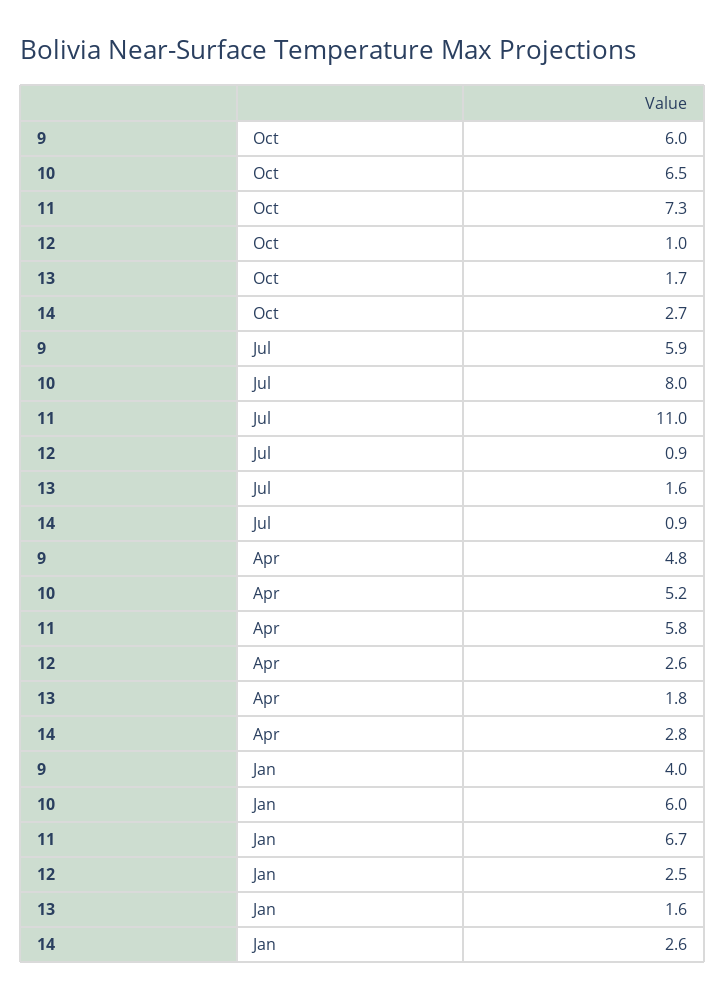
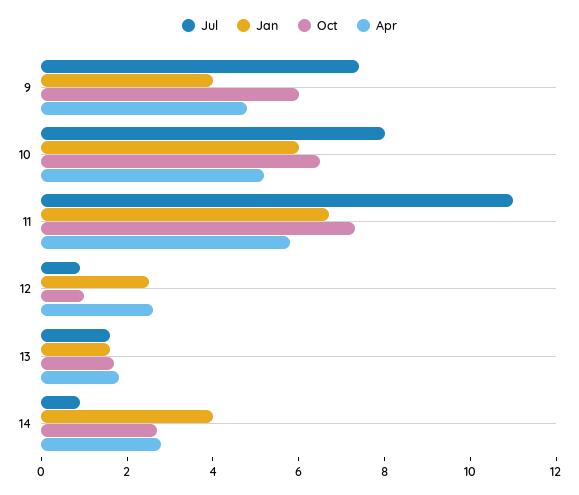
  {
    "Oct": {
      "9": 6,
      "10": 6.5,
      "11": 7.3,
      "12": 1,
      "13": 1.7,
      "14": 2.7
    },
    "Jul": {
-     "9": 5.9,
+     "9": 7.5,
      "10": 8,
      "11": 11,
      "12": 0.9,
      "13": 1.6,
      "14": 0.9
    },
    "Apr": {
      "9": 4.8,
      "10": 5.2,
      "11": 5.8,
      "12": 2.6,
      "13": 1.8,
      "14": 2.8
    },
    "Jan": {
      "9": 4,
      "10": 6,
      "11": 6.7,
      "12": 2.5,
      "13": 1.6,
-     "14": 2.6
+     "14": 4
    }
  }

